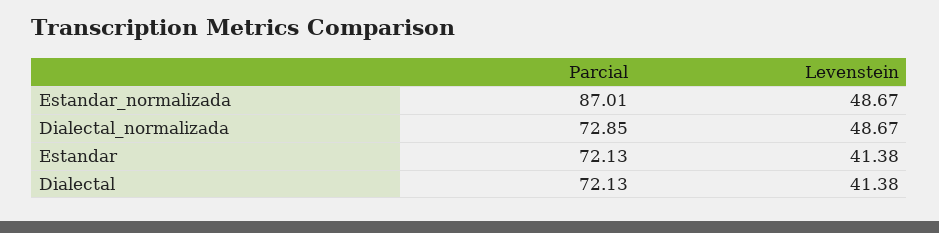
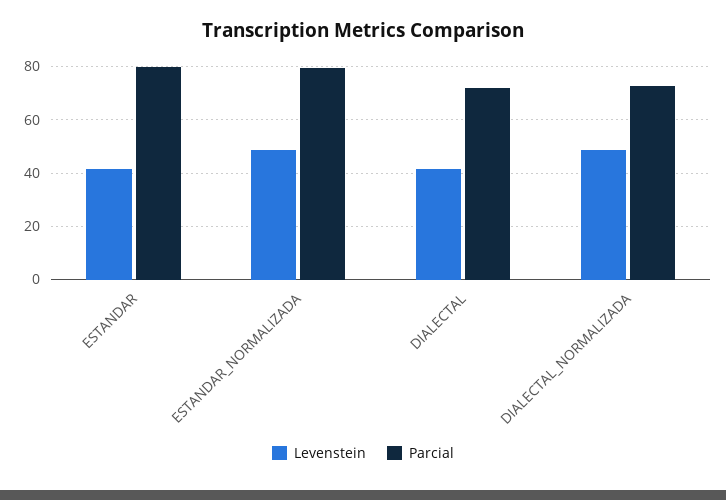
  {
    "Parcial": {
-     "Estandar_normalizada": 87.01,
+     "Estandar_normalizada": 80,
      "Dialectal_normalizada": 72.85,
-     "Estandar": 72.13,
+     "Estandar": 80,
      "Dialectal": 72.13
    },
    "Levenstein": {
      "Estandar_normalizada": 48.67,
      "Dialectal_normalizada": 48.67,
      "Estandar": 41.38,
      "Dialectal": 41.38
    }
  }

